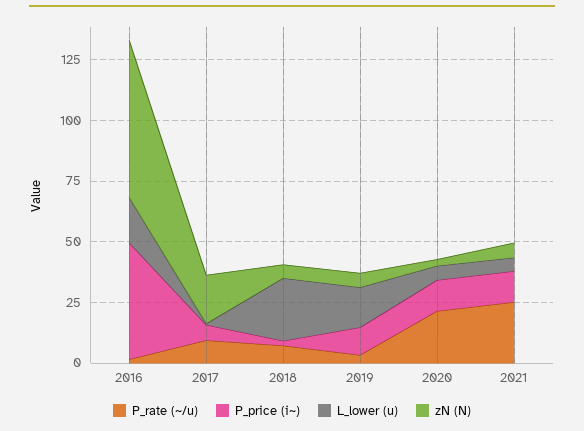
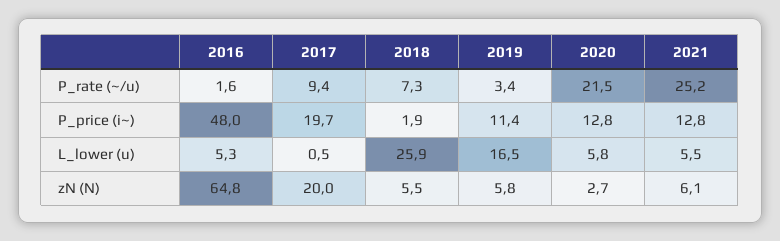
  {
    "P_rate (~/u)": {
      "2016": 1.6,
      "2017": 9.4,
      "2018": 7.3,
      "2019": 3.4,
      "2020": 21.5,
      "2021": 25.2
    },
    "P_price (i~)": {
      "2016": 48,
-     "2017": 5,
+     "2017": 19.7,
      "2018": 1.9,
      "2019": 11.4,
      "2020": 12.8,
      "2021": 12.8
    },
    "L_lower (u)": {
-     "2016": 20,
+     "2016": 5.3,
      "2017": 0.5,
      "2018": 25.9,
      "2019": 16.5,
      "2020": 5.8,
      "2021": 5.5
    },
    "zN (N)": {
      "2016": 64.8,
      "2017": 20,
      "2018": 5.5,
      "2019": 5.8,
      "2020": 2.7,
      "2021": 6.1
    }
  }

